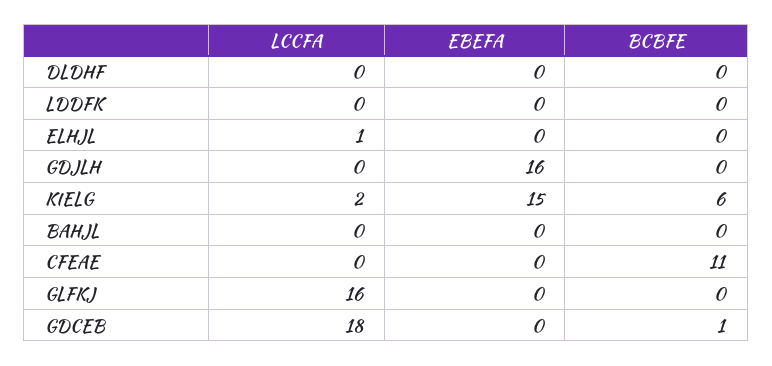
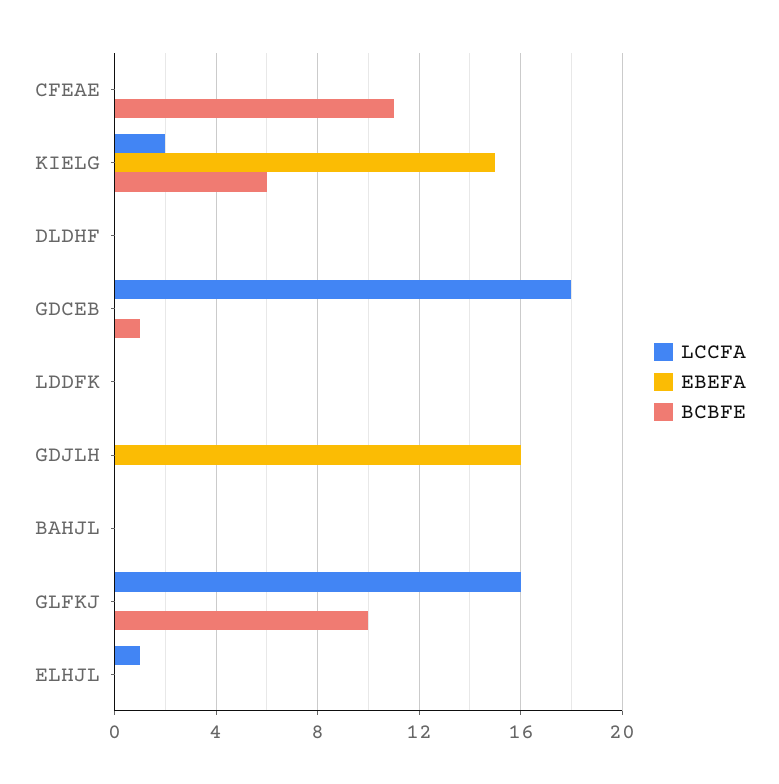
  {
    "LCCFA": {
      "DLDHF": 0,
      "LDDFK": 0,
      "ELHJL": 1,
      "GDJLH": 0,
      "KIELG": 2,
      "BAHJL": 0,
      "CFEAE": 0,
      "GLFKJ": 16,
      "GDCEB": 18
    },
    "EBEFA": {
      "DLDHF": 0,
      "LDDFK": 0,
      "ELHJL": 0,
      "GDJLH": 16,
      "KIELG": 15,
      "BAHJL": 0,
      "CFEAE": 0,
      "GLFKJ": 0,
      "GDCEB": 0
    },
    "BCBFE": {
      "DLDHF": 0,
      "LDDFK": 0,
      "ELHJL": 0,
      "GDJLH": 0,
      "KIELG": 6,
      "BAHJL": 0,
      "CFEAE": 11,
-     "GLFKJ": 0,
+     "GLFKJ": 10,
      "GDCEB": 1
    }
  }

